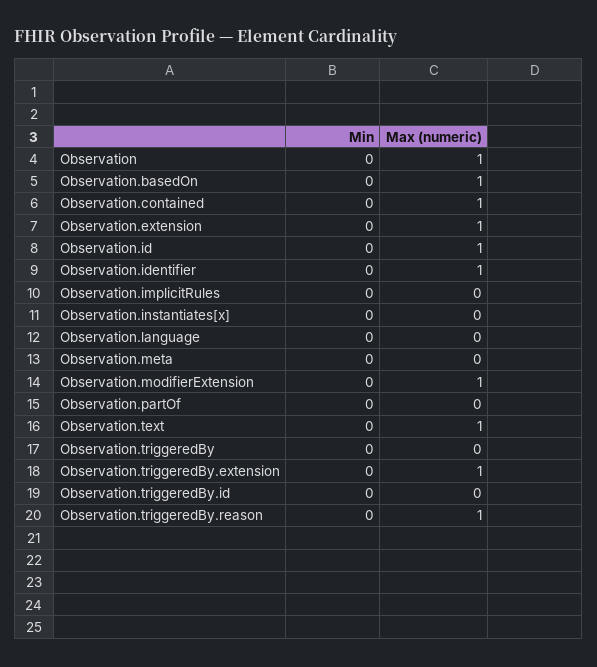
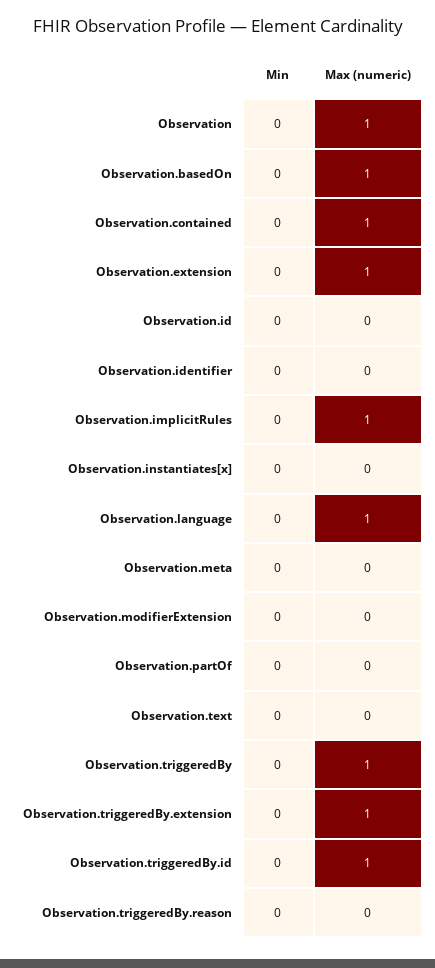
  {
    "Min": {
      "Observation": 0,
      "Observation.basedOn": 0,
      "Observation.contained": 0,
      "Observation.extension": 0,
      "Observation.id": 0,
      "Observation.identifier": 0,
      "Observation.implicitRules": 0,
      "Observation.instantiates[x]": 0,
      "Observation.language": 0,
      "Observation.meta": 0,
      "Observation.modifierExtension": 0,
      "Observation.partOf": 0,
      "Observation.text": 0,
      "Observation.triggeredBy": 0,
      "Observation.triggeredBy.extension": 0,
      "Observation.triggeredBy.id": 0,
      "Observation.triggeredBy.reason": 0
    },
    "Max (numeric)": {
      "Observation": 1,
      "Observation.basedOn": 1,
      "Observation.contained": 1,
      "Observation.extension": 1,
-     "Observation.id": 1,
+     "Observation.id": 0,
-     "Observation.identifier": 1,
+     "Observation.identifier": 0,
-     "Observation.implicitRules": 0,
+     "Observation.implicitRules": 1,
      "Observation.instantiates[x]": 0,
-     "Observation.language": 0,
+     "Observation.language": 1,
      "Observation.meta": 0,
-     "Observation.modifierExtension": 1,
+     "Observation.modifierExtension": 0,
      "Observation.partOf": 0,
-     "Observation.text": 1,
+     "Observation.text": 0,
-     "Observation.triggeredBy": 0,
+     "Observation.triggeredBy": 1,
      "Observation.triggeredBy.extension": 1,
-     "Observation.triggeredBy.id": 0,
+     "Observation.triggeredBy.id": 1,
-     "Observation.triggeredBy.reason": 1
+     "Observation.triggeredBy.reason": 0
    }
  }

